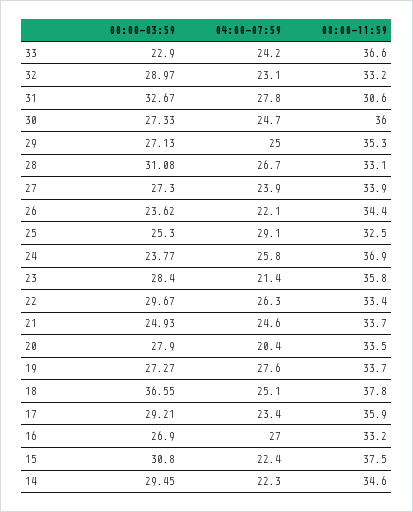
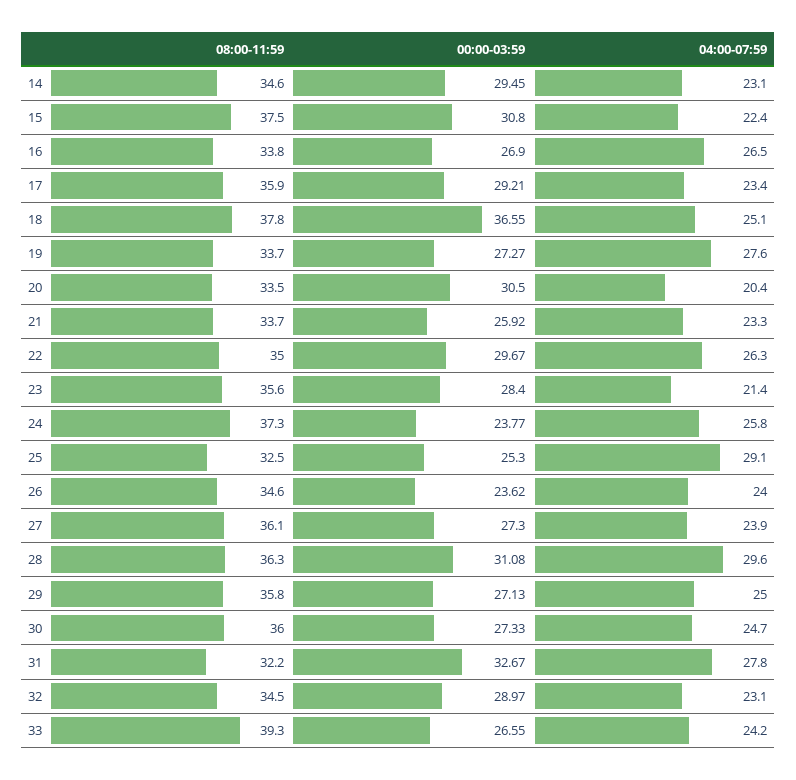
  {
    "00:00-03:59": {
-     "33": 22.9,
+     "33": 26.55,
      "32": 28.97,
      "31": 32.67,
      "30": 27.33,
      "29": 27.13,
      "28": 31.08,
      "27": 27.3,
      "26": 23.62,
      "25": 25.3,
      "24": 23.77,
      "23": 28.4,
      "22": 29.67,
-     "21": 24.93,
+     "21": 25.92,
-     "20": 27.9,
+     "20": 30.5,
      "19": 27.27,
      "18": 36.55,
      "17": 29.21,
      "16": 26.9,
      "15": 30.8,
      "14": 29.45
    },
    "04:00-07:59": {
      "33": 24.2,
      "32": 23.1,
      "31": 27.8,
      "30": 24.7,
      "29": 25,
-     "28": 26.7,
+     "28": 29.6,
      "27": 23.9,
-     "26": 22.1,
+     "26": 24,
      "25": 29.1,
      "24": 25.8,
      "23": 21.4,
      "22": 26.3,
-     "21": 24.6,
+     "21": 23.3,
      "20": 20.4,
      "19": 27.6,
      "18": 25.1,
      "17": 23.4,
-     "16": 27,
+     "16": 26.5,
      "15": 22.4,
-     "14": 22.3
+     "14": 23.1
    },
    "08:00-11:59": {
-     "33": 36.6,
+     "33": 39.3,
-     "32": 33.2,
+     "32": 34.5,
-     "31": 30.6,
+     "31": 32.2,
      "30": 36,
-     "29": 35.3,
+     "29": 35.8,
-     "28": 33.1,
+     "28": 36.3,
-     "27": 33.9,
+     "27": 36.1,
-     "26": 34.4,
+     "26": 34.6,
      "25": 32.5,
-     "24": 36.9,
+     "24": 37.3,
-     "23": 35.8,
+     "23": 35.6,
-     "22": 33.4,
+     "22": 35,
      "21": 33.7,
      "20": 33.5,
      "19": 33.7,
      "18": 37.8,
      "17": 35.9,
-     "16": 33.2,
+     "16": 33.8,
      "15": 37.5,
      "14": 34.6
    }
  }

